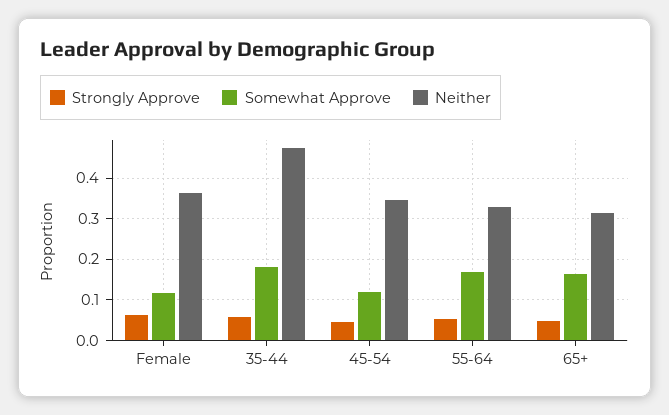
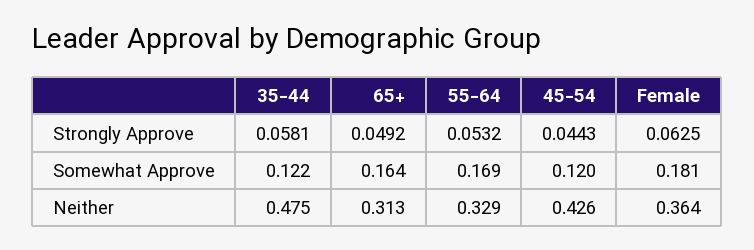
  {
    "Strongly Approve": {
      "Female": 0.0625,
      "35-44": 0.0581,
      "45-54": 0.0443,
      "55-64": 0.0532,
      "65+": 0.0492
    },
    "Somewhat Approve": {
-     "Female": 0.12,
+     "Female": 0.181,
-     "35-44": 0.18,
+     "35-44": 0.122,
      "45-54": 0.12,
      "55-64": 0.169,
      "65+": 0.164
    },
    "Neither": {
      "Female": 0.364,
      "35-44": 0.475,
-     "45-54": 0.34,
+     "45-54": 0.426,
      "55-64": 0.329,
      "65+": 0.313
    }
  }

